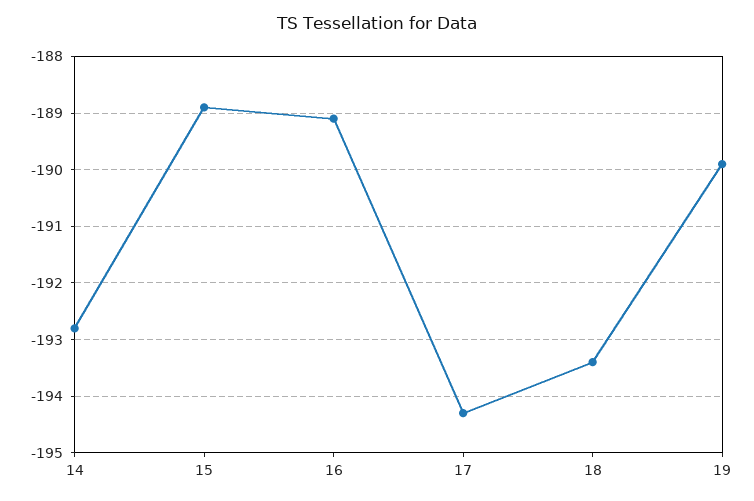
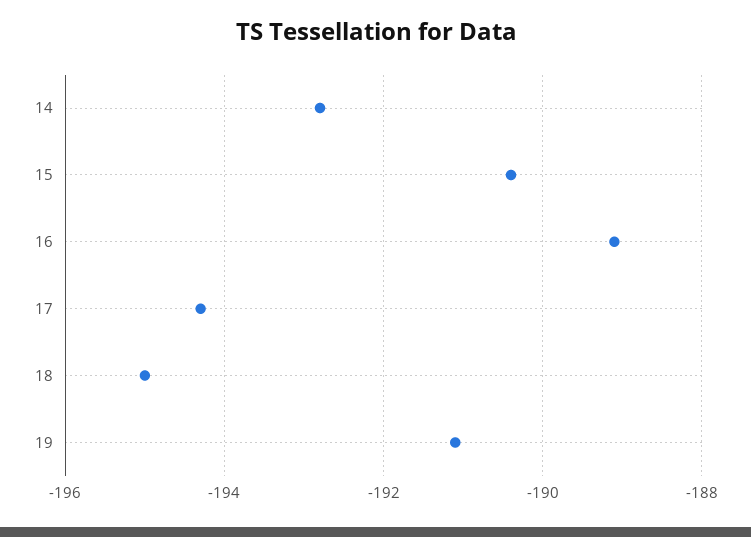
  {
    "14": -193,
-   "15": -189,
+   "15": -190.5,
    "16": -189,
    "17": -194.5,
-   "18": -193.5,
+   "18": -195,
-   "19": -190
+   "19": -191
  }

